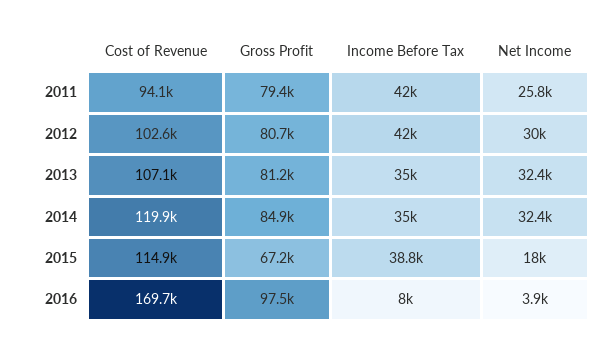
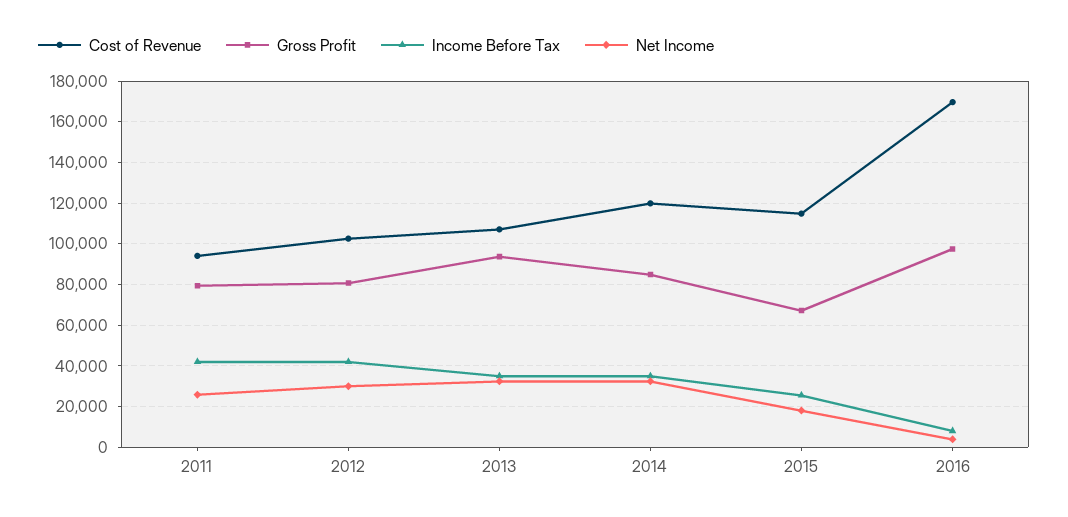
  {
    "Cost of Revenue": {
      "2011": 94100,
      "2012": 102600,
      "2013": 107100,
      "2014": 119900,
      "2015": 114900,
      "2016": 169700
    },
    "Gross Profit": {
      "2011": 79400,
      "2012": 80700,
-     "2013": 81200,
+     "2013": 95000,
      "2014": 84900,
      "2015": 67200,
      "2016": 97500
    },
    "Income Before Tax": {
      "2011": 42000,
      "2012": 42000,
      "2013": 35000,
      "2014": 35000,
-     "2015": 38800,
+     "2015": 25000,
      "2016": 8000
    },
    "Net Income": {
      "2011": 25800,
      "2012": 30000,
      "2013": 32400,
      "2014": 32400,
      "2015": 18000,
      "2016": 3900
    }
  }

